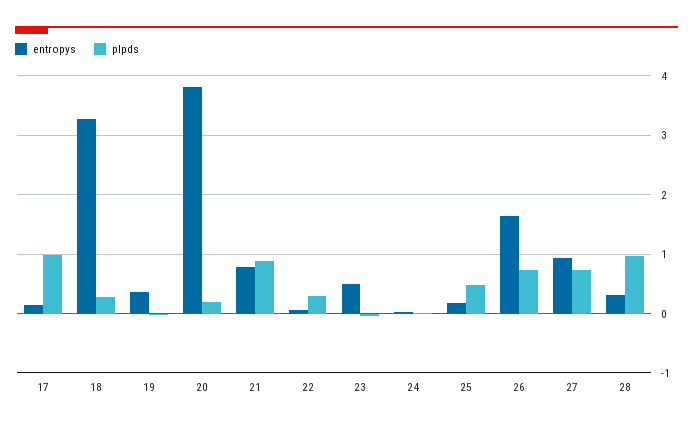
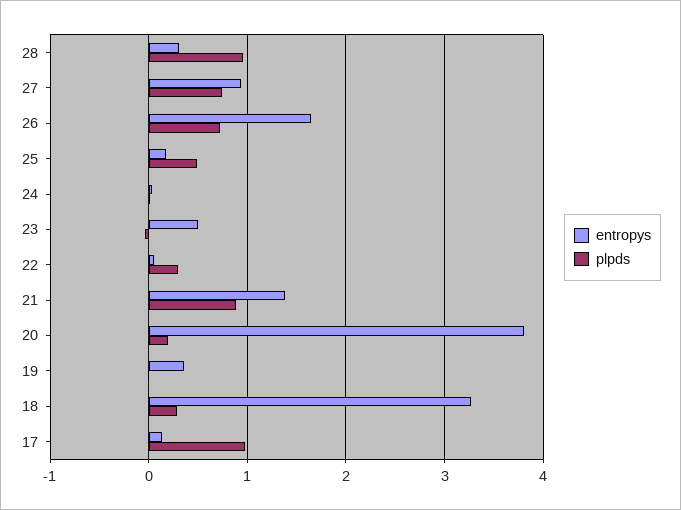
  {
    "entropys": {
      "17": 0.1,
      "18": 3.3,
      "19": 0.4,
      "20": 3.8,
-     "21": 0.8,
+     "21": 1.4,
      "22": 0.1,
      "23": 0.5,
      "24": 0,
      "25": 0.2,
      "26": 1.6,
      "27": 0.9,
      "28": 0.3
    },
    "plpds": {
      "17": 1,
      "18": 0.3,
      "19": 0,
      "20": 0.2,
      "21": 0.9,
      "22": 0.3,
      "23": 0,
      "24": 0,
      "25": 0.5,
      "26": 0.7,
      "27": 0.7,
      "28": 1
    }
  }

